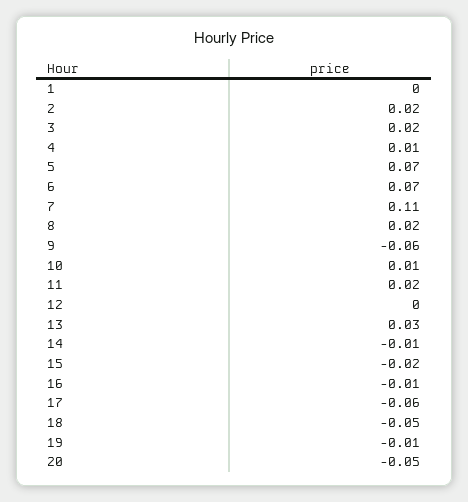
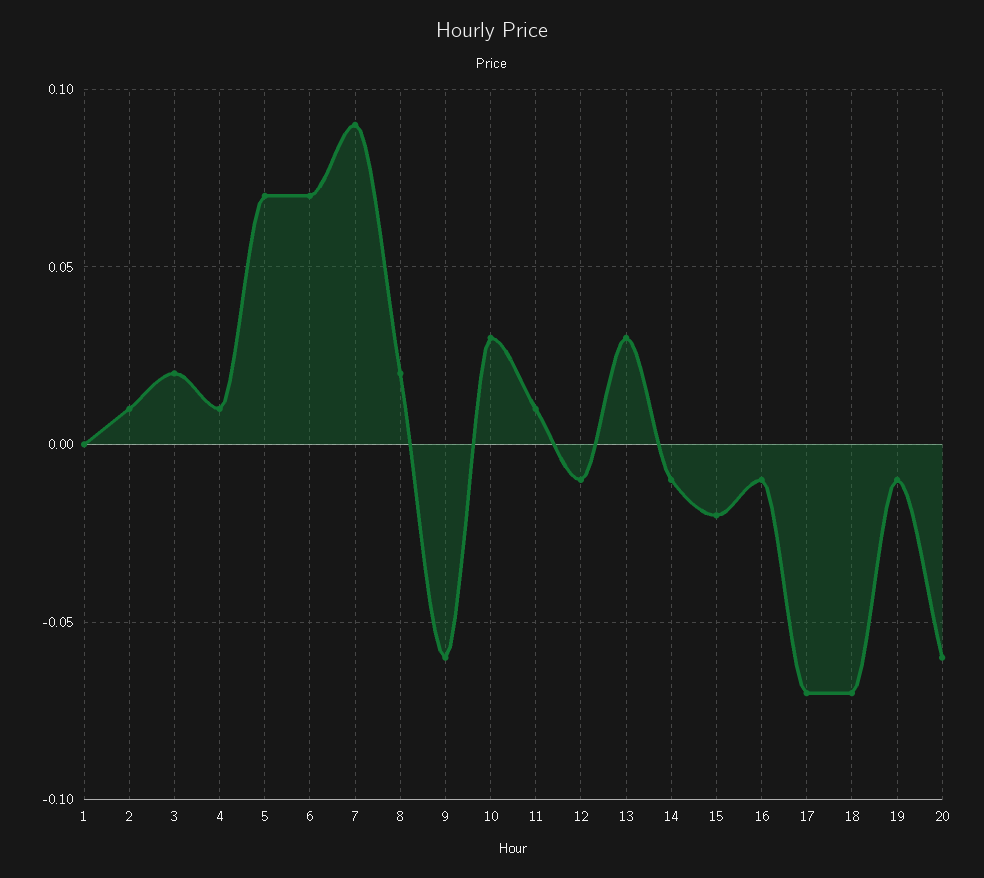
  {
    "1": 0,
-   "2": 0.02,
+   "2": 0.01,
    "3": 0.02,
    "4": 0.01,
    "5": 0.07,
    "6": 0.07,
-   "7": 0.11,
+   "7": 0.09,
    "8": 0.02,
    "9": -0.06,
-   "10": 0.01,
+   "10": 0.03,
-   "11": 0.02,
+   "11": 0.01,
-   "12": 0,
+   "12": -0.01,
    "13": 0.03,
    "14": -0.01,
    "15": -0.02,
    "16": -0.01,
-   "17": -0.06,
+   "17": -0.07,
-   "18": -0.05,
+   "18": -0.07,
    "19": -0.01,
-   "20": -0.05
+   "20": -0.06
  }

